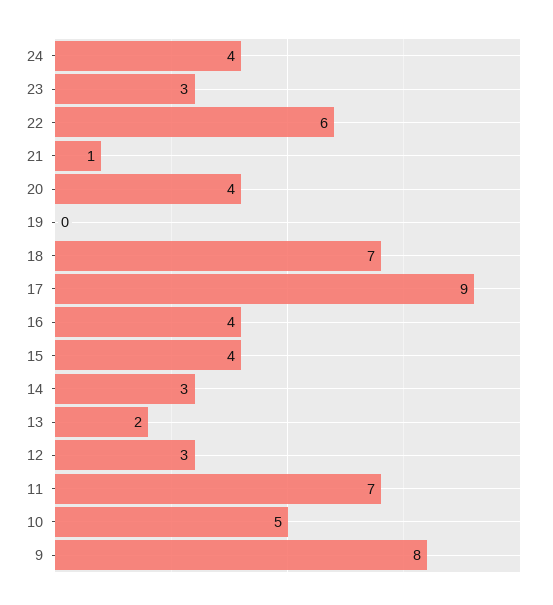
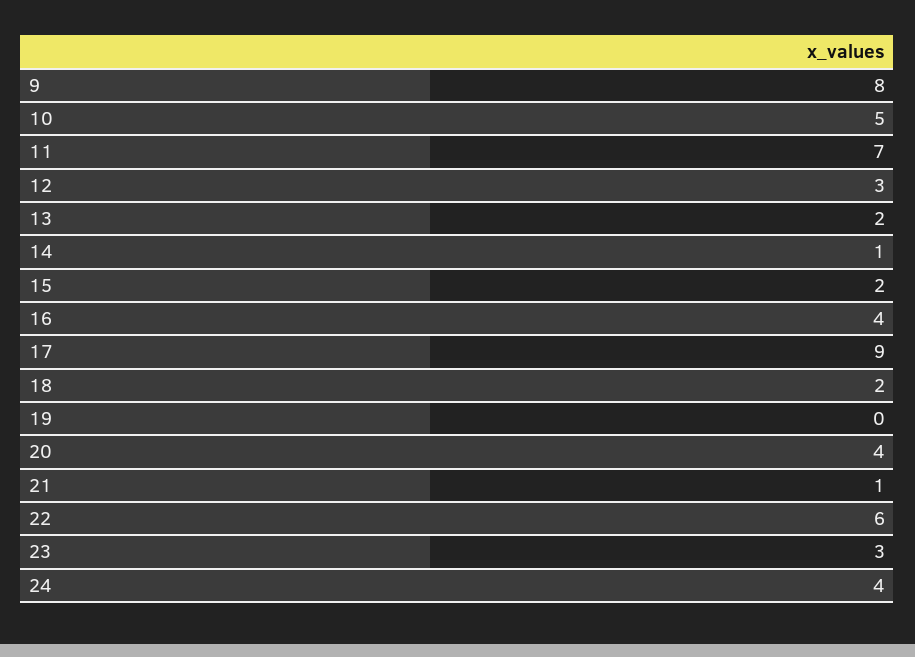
  {
    "24": 4,
    "23": 3,
    "22": 6,
    "21": 1,
    "20": 4,
    "19": 0,
-   "18": 7,
+   "18": 2,
    "17": 9,
    "16": 4,
-   "15": 4,
+   "15": 2,
-   "14": 3,
+   "14": 1,
    "13": 2,
    "12": 3,
    "11": 7,
    "10": 5,
    "9": 8
  }

